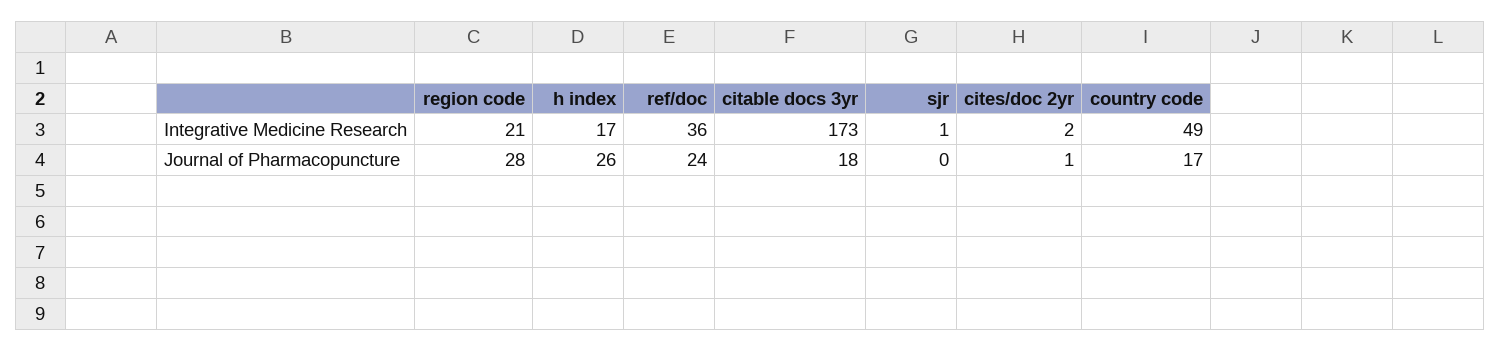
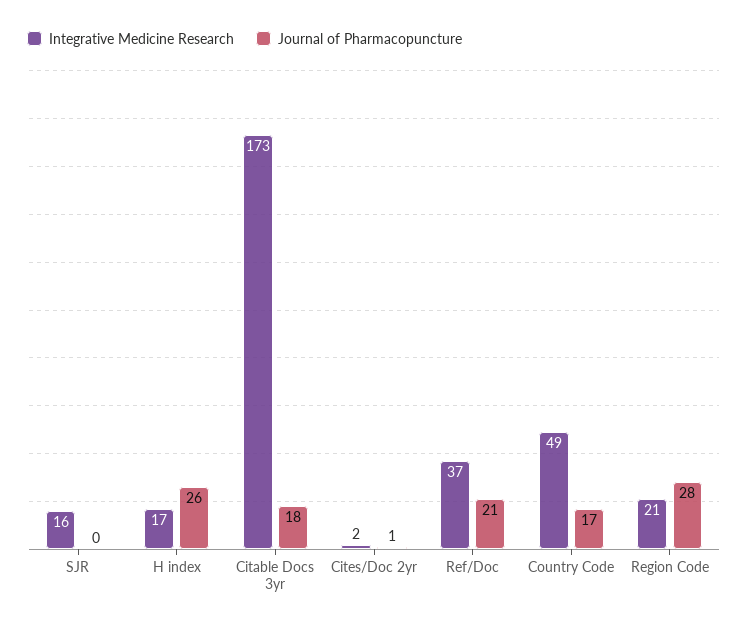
  {
    "Integrative Medicine Research": {
      "region code": 21,
      "h index": 17,
-     "ref/doc": 36,
+     "ref/doc": 37,
      "citable docs 3yr": 173,
-     "sjr": 1,
+     "sjr": 16,
      "cites/doc 2yr": 2,
      "country code": 49
    },
    "Journal of Pharmacopuncture": {
      "region code": 28,
      "h index": 26,
-     "ref/doc": 24,
+     "ref/doc": 21,
      "citable docs 3yr": 18,
      "sjr": 0,
      "cites/doc 2yr": 1,
      "country code": 17
    }
  }

